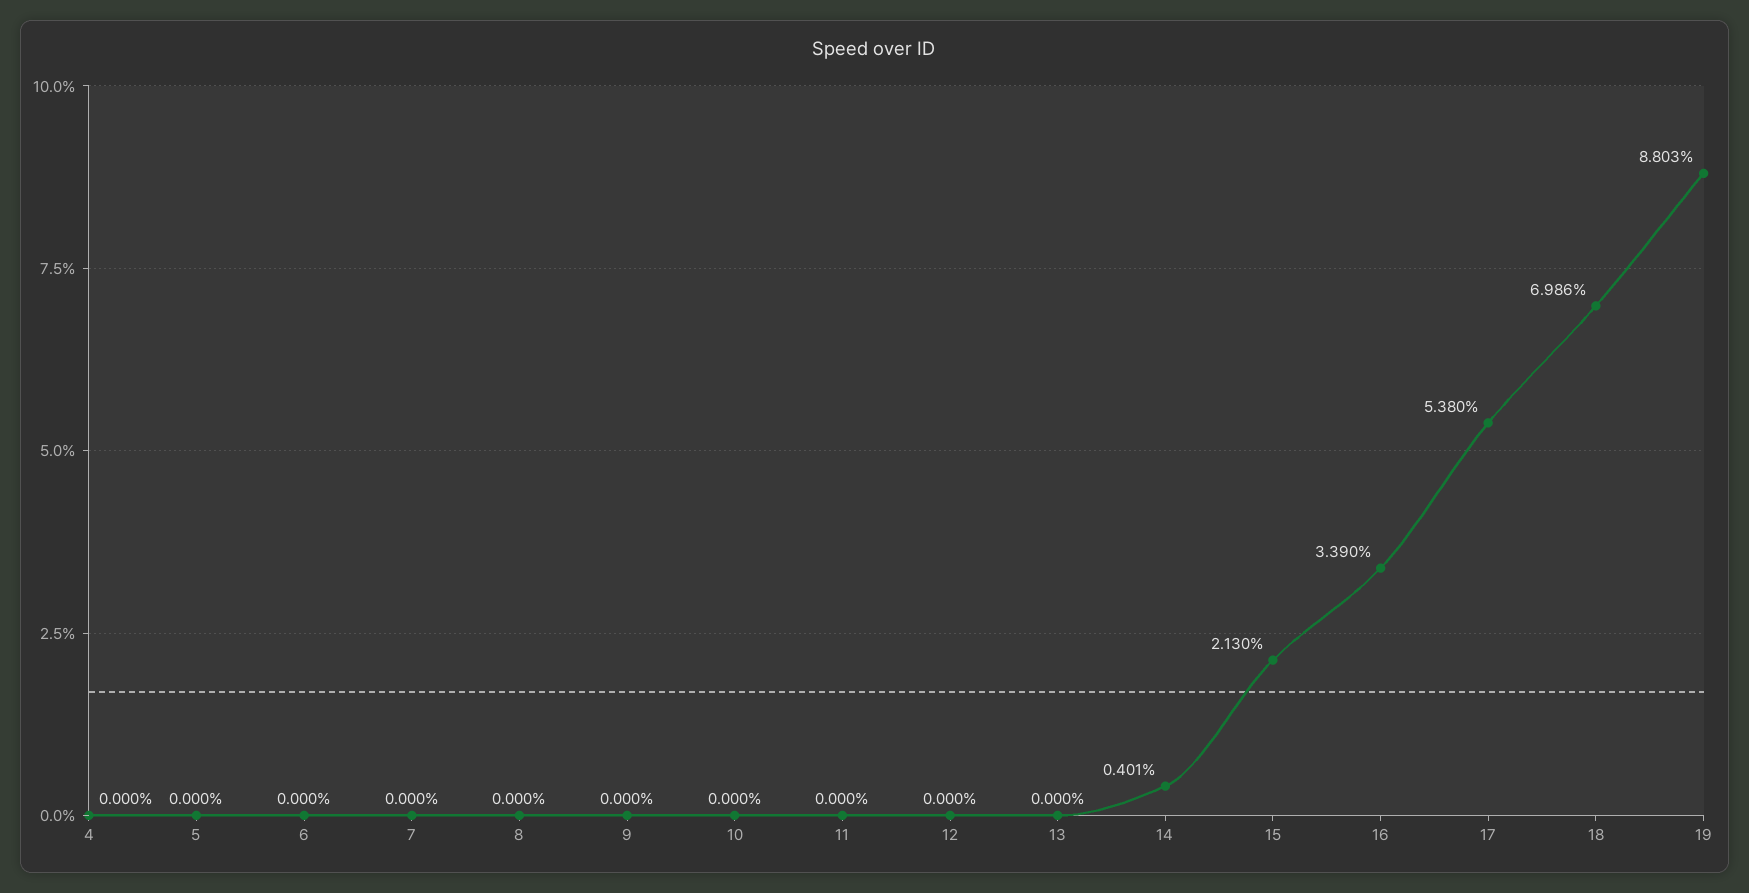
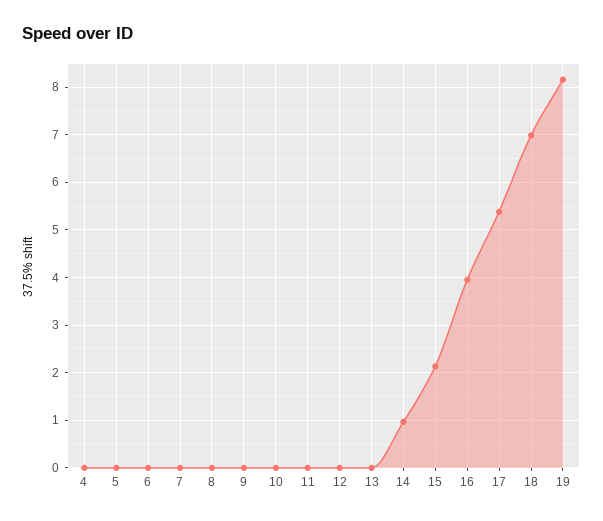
  {
    "4": 0,
    "5": 0,
    "6": 0,
    "7": 0,
    "8": 0,
    "9": 0,
    "10": 0,
    "11": 0,
    "12": 0,
    "13": 0,
-   "14": 0.401,
+   "14": 1,
    "15": 2.13,
-   "16": 3.39,
+   "16": 4,
    "17": 5.38,
    "18": 6.986,
-   "19": 8.803
+   "19": 8.2
  }

